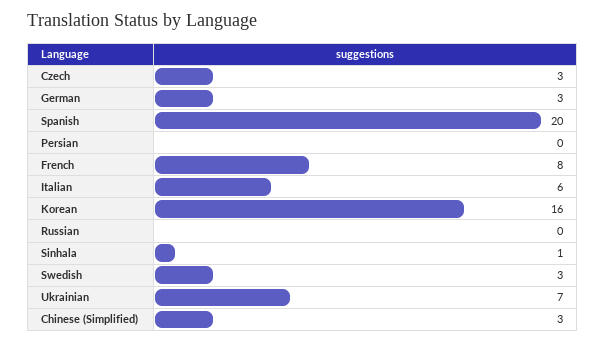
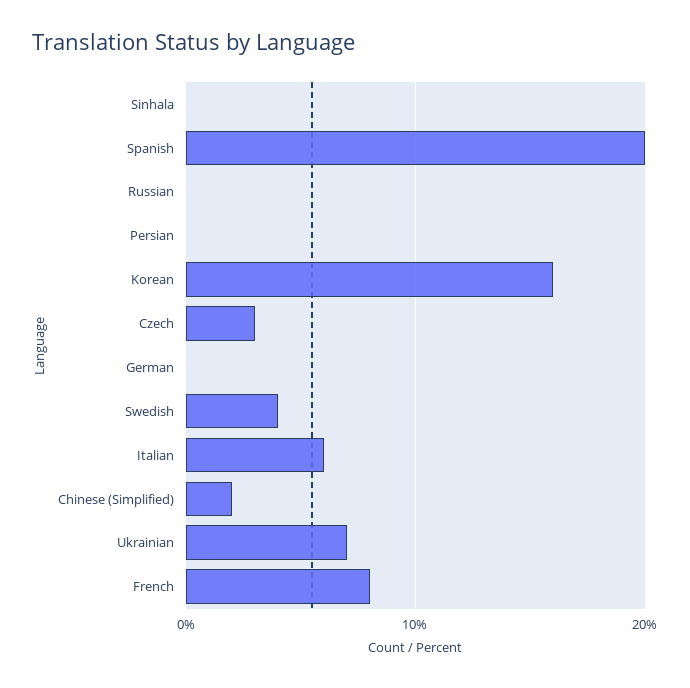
  {
    "Czech": 3,
-   "German": 3,
+   "German": 0,
    "Spanish": 20,
    "Persian": 0,
    "French": 8,
    "Italian": 6,
    "Korean": 16,
    "Russian": 0,
-   "Sinhala": 1,
+   "Sinhala": 0,
-   "Swedish": 3,
+   "Swedish": 4,
    "Ukrainian": 7,
-   "Chinese (Simplified)": 3
+   "Chinese (Simplified)": 2
  }

